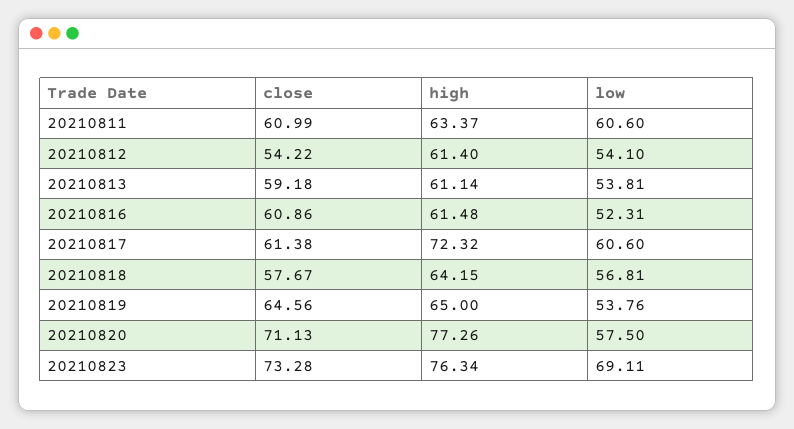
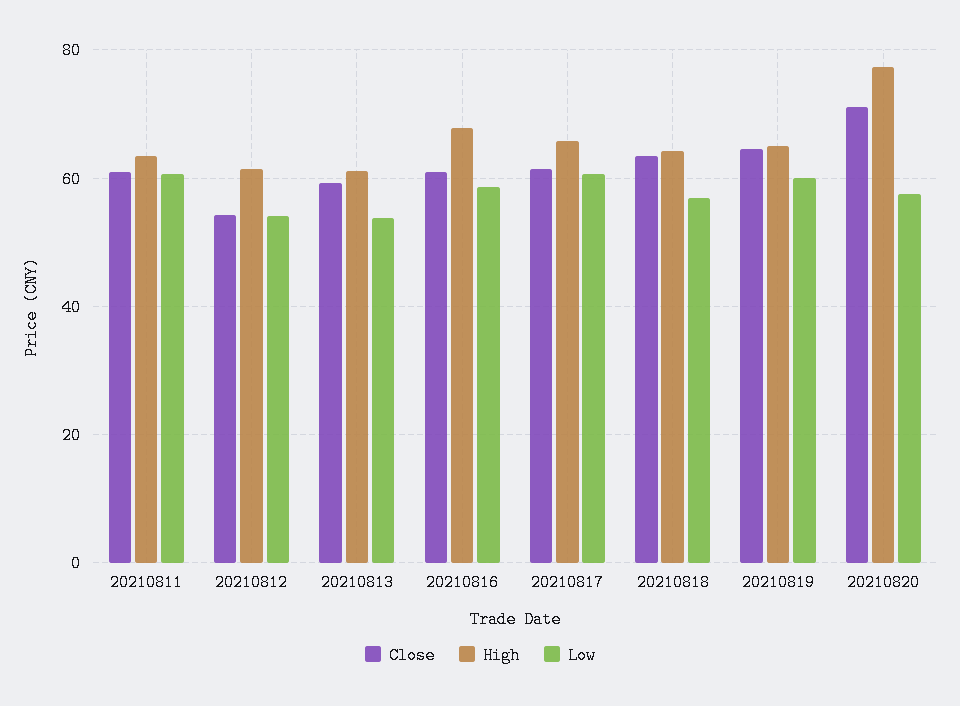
  {
    "close": {
      "20210811": 60.99,
      "20210812": 54.22,
      "20210813": 59.18,
      "20210816": 60.86,
      "20210817": 61.38,
-     "20210818": 57.67,
+     "20210818": 64,
      "20210819": 64.56,
-     "20210820": 71.13,
+     "20210820": 71.13
-     "20210823": 73.28
    },
    "high": {
      "20210811": 63.37,
      "20210812": 61.4,
      "20210813": 61.14,
-     "20210816": 61.48,
+     "20210816": 68,
-     "20210817": 72.32,
+     "20210817": 66,
      "20210818": 64.15,
      "20210819": 65,
-     "20210820": 77.26,
+     "20210820": 77.26
-     "20210823": 76.34
    },
    "low": {
      "20210811": 60.6,
      "20210812": 54.1,
      "20210813": 53.81,
-     "20210816": 52.31,
+     "20210816": 58,
      "20210817": 60.6,
      "20210818": 56.81,
-     "20210819": 53.76,
+     "20210819": 60,
-     "20210820": 57.5,
+     "20210820": 57.5
-     "20210823": 69.11
    }
  }

